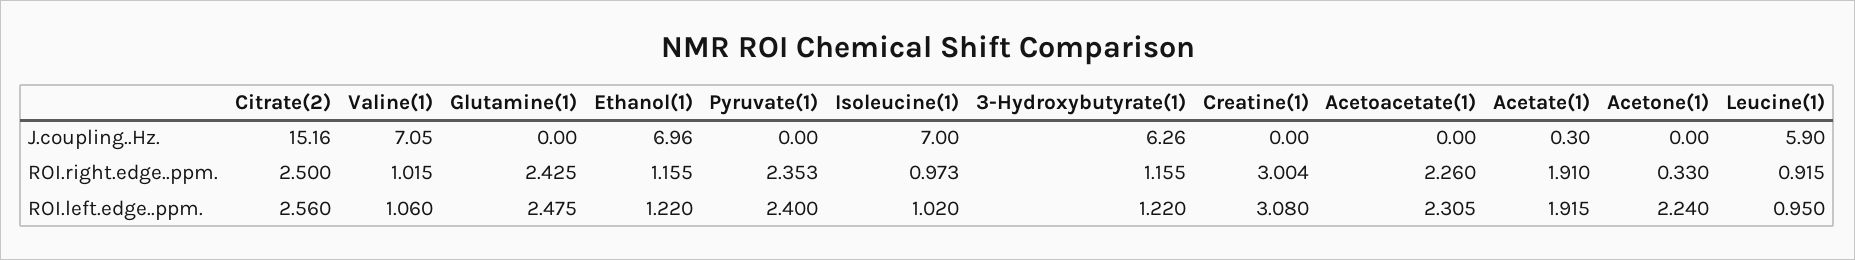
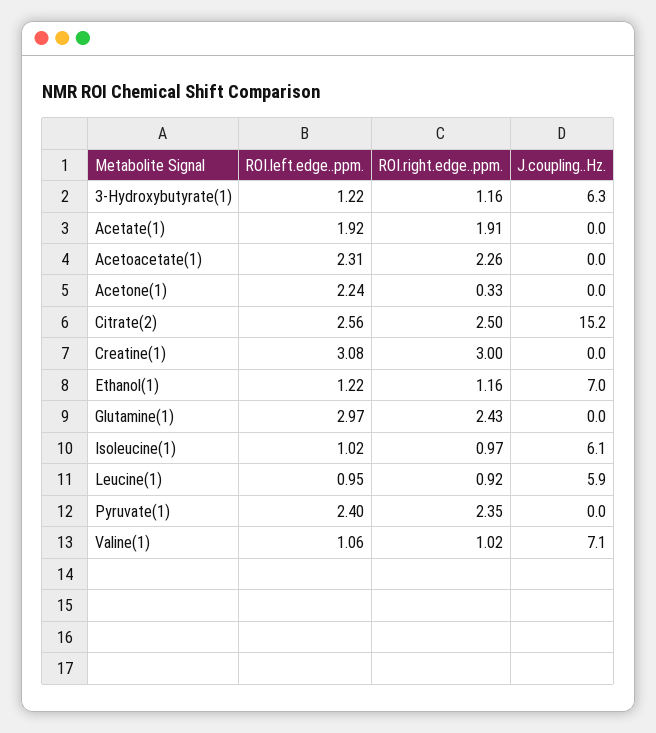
  {
    "Citrate(2)": {
      "J.coupling..Hz.": 15.16,
      "ROI.right.edge..ppm.": 2.5,
      "ROI.left.edge..ppm.": 2.56
    },
    "Valine(1)": {
      "J.coupling..Hz.": 7.05,
      "ROI.right.edge..ppm.": 1.015,
      "ROI.left.edge..ppm.": 1.06
    },
    "Glutamine(1)": {
      "J.coupling..Hz.": 0,
      "ROI.right.edge..ppm.": 2.425,
-     "ROI.left.edge..ppm.": 2.475
+     "ROI.left.edge..ppm.": 2.97
    },
    "Ethanol(1)": {
      "J.coupling..Hz.": 6.96,
      "ROI.right.edge..ppm.": 1.155,
      "ROI.left.edge..ppm.": 1.22
    },
    "Pyruvate(1)": {
      "J.coupling..Hz.": 0,
      "ROI.right.edge..ppm.": 2.353,
      "ROI.left.edge..ppm.": 2.4
    },
    "Isoleucine(1)": {
-     "J.coupling..Hz.": 7,
+     "J.coupling..Hz.": 6.1,
      "ROI.right.edge..ppm.": 0.973,
      "ROI.left.edge..ppm.": 1.02
    },
    "3-Hydroxybutyrate(1)": {
      "J.coupling..Hz.": 6.26,
      "ROI.right.edge..ppm.": 1.155,
      "ROI.left.edge..ppm.": 1.22
    },
    "Creatine(1)": {
      "J.coupling..Hz.": 0,
      "ROI.right.edge..ppm.": 3.004,
      "ROI.left.edge..ppm.": 3.08
    },
    "Acetoacetate(1)": {
      "J.coupling..Hz.": 0,
      "ROI.right.edge..ppm.": 2.26,
      "ROI.left.edge..ppm.": 2.305
    },
    "Acetate(1)": {
-     "J.coupling..Hz.": 0.3,
+     "J.coupling..Hz.": 0,
      "ROI.right.edge..ppm.": 1.91,
      "ROI.left.edge..ppm.": 1.915
    },
    "Acetone(1)": {
      "J.coupling..Hz.": 0,
      "ROI.right.edge..ppm.": 0.33,
      "ROI.left.edge..ppm.": 2.24
    },
    "Leucine(1)": {
      "J.coupling..Hz.": 5.9,
      "ROI.right.edge..ppm.": 0.915,
      "ROI.left.edge..ppm.": 0.95
    }
  }

